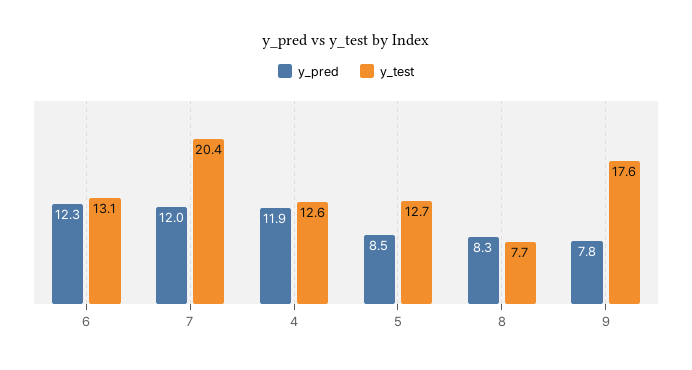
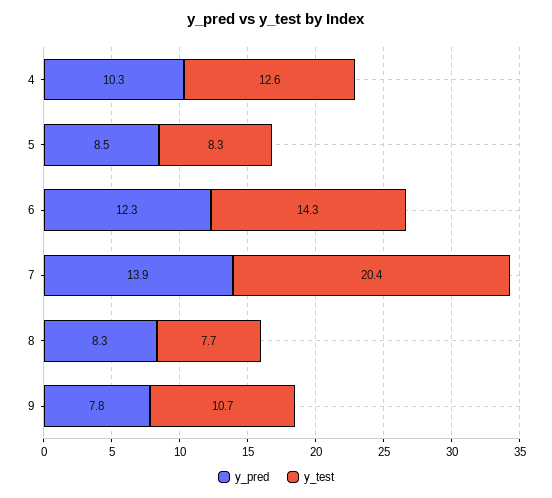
  {
    "y_pred": {
      "6": 12.3,
-     "7": 12,
+     "7": 13.9,
-     "4": 11.9,
+     "4": 10.3,
      "5": 8.5,
      "8": 8.3,
      "9": 7.8
    },
    "y_test": {
-     "6": 13.1,
+     "6": 14.3,
      "7": 20.4,
      "4": 12.6,
-     "5": 12.7,
+     "5": 8.3,
      "8": 7.7,
-     "9": 17.6
+     "9": 10.7
    }
  }

